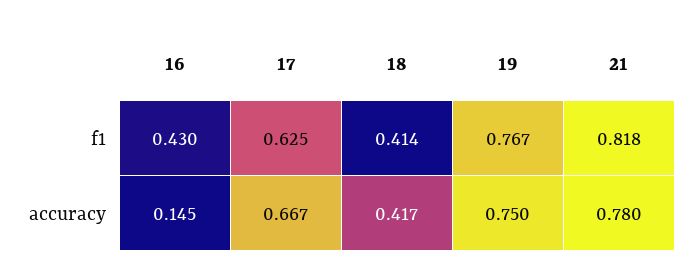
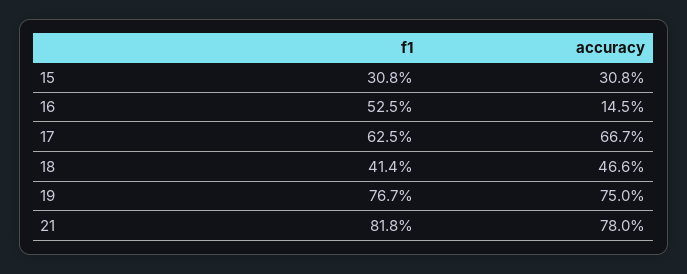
  {
    "16": {
-     "f1": 0.43,
+     "f1": 0.525,
      "accuracy": 0.145
    },
    "17": {
      "f1": 0.625,
      "accuracy": 0.667
    },
    "18": {
      "f1": 0.414,
-     "accuracy": 0.417
+     "accuracy": 0.466
    },
    "19": {
      "f1": 0.767,
      "accuracy": 0.75
    },
    "21": {
      "f1": 0.818,
      "accuracy": 0.78
-   }
+   },
+   "15": {
+     "f1": 0.308,
+     "accuracy": 0.308
+   }
  }

